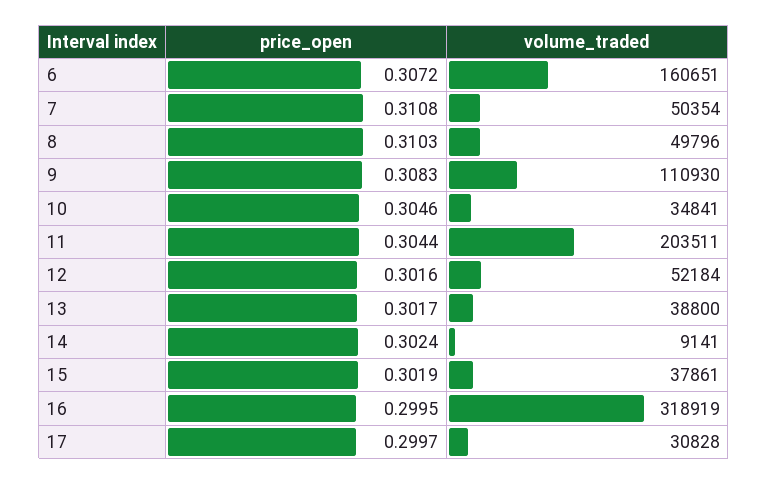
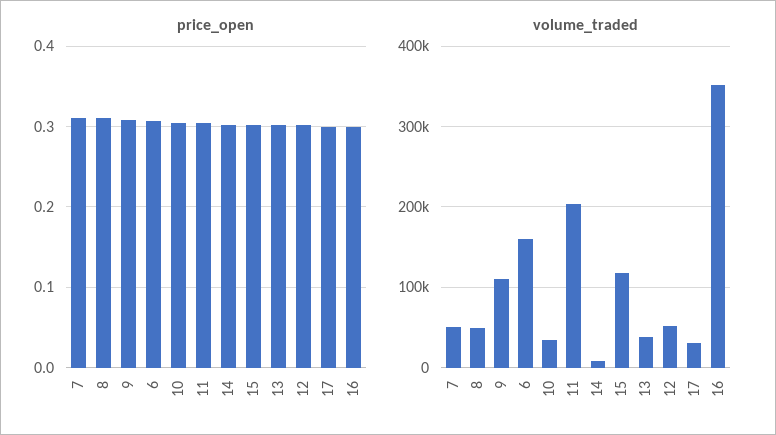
  {
    "price_open": {
      "6": 0.3072,
      "7": 0.3108,
      "8": 0.3103,
      "9": 0.3083,
      "10": 0.3046,
      "11": 0.3044,
      "12": 0.3016,
      "13": 0.3017,
      "14": 0.3024,
      "15": 0.3019,
      "16": 0.2995,
      "17": 0.2997
    },
    "volume_traded": {
      "6": 160651,
      "7": 50354,
      "8": 49796,
      "9": 110930,
      "10": 34841,
      "11": 203511,
      "12": 52184,
      "13": 38800,
      "14": 9141,
-     "15": 37861,
+     "15": 120000,
-     "16": 318919,
+     "16": 350000,
      "17": 30828
    }
  }

